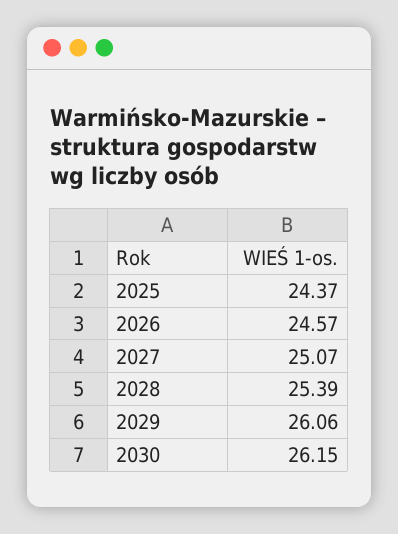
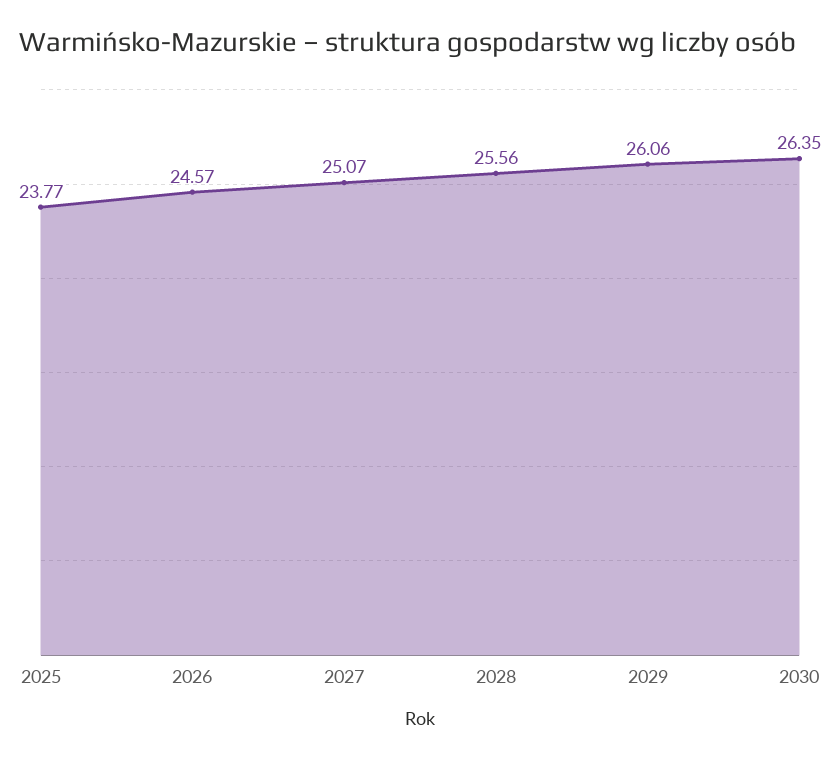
  {
-   "2025": 24.37,
+   "2025": 23.77,
    "2026": 24.57,
    "2027": 25.07,
-   "2028": 25.39,
+   "2028": 25.56,
    "2029": 26.06,
-   "2030": 26.15
+   "2030": 26.35
  }

